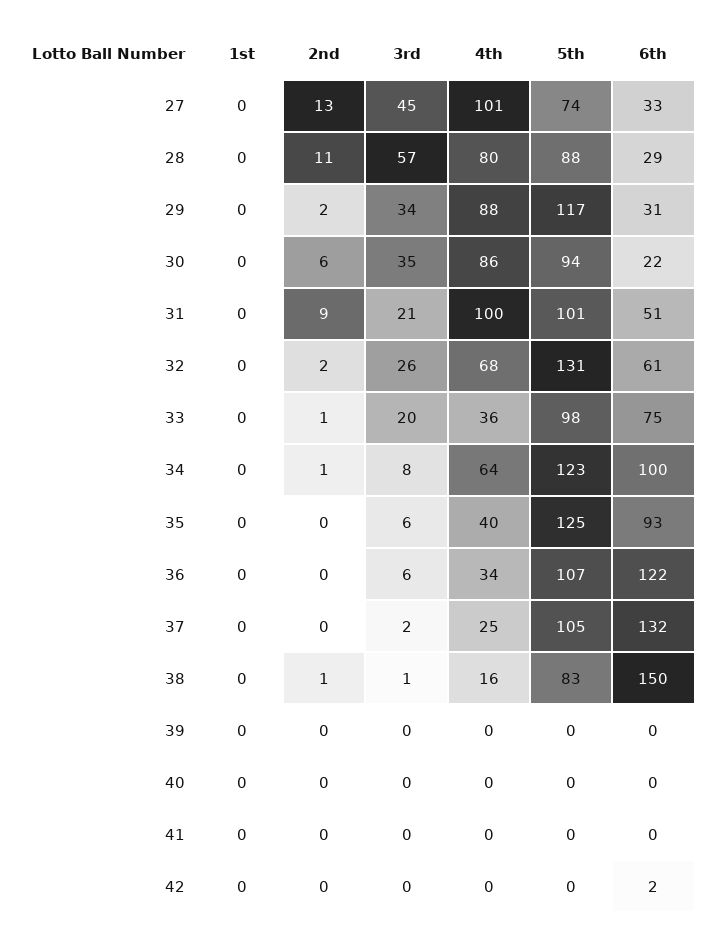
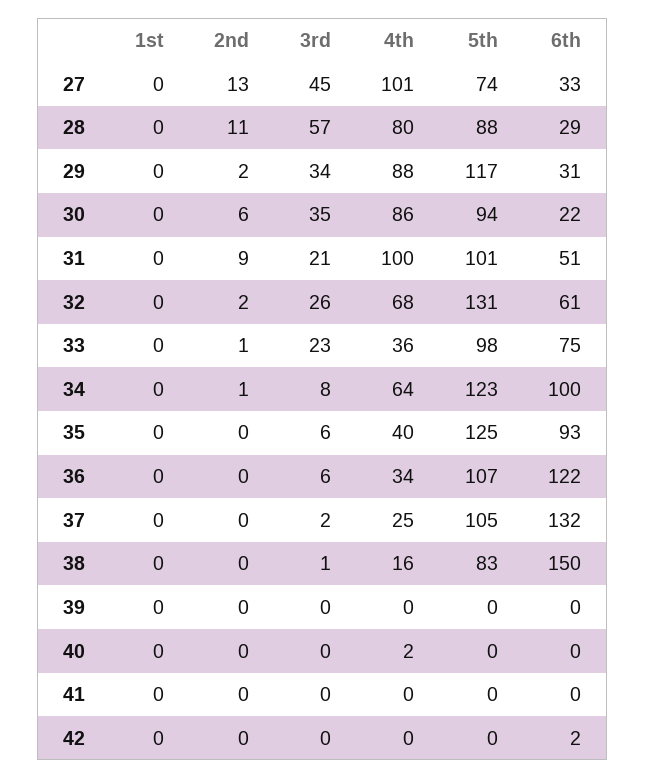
  {
    "1st": {
      "27": 0,
      "28": 0,
      "29": 0,
      "30": 0,
      "31": 0,
      "32": 0,
      "33": 0,
      "34": 0,
      "35": 0,
      "36": 0,
      "37": 0,
      "38": 0,
      "39": 0,
      "40": 0,
      "41": 0,
      "42": 0
    },
    "2nd": {
      "27": 13,
      "28": 11,
      "29": 2,
      "30": 6,
      "31": 9,
      "32": 2,
      "33": 1,
      "34": 1,
      "35": 0,
      "36": 0,
      "37": 0,
-     "38": 1,
+     "38": 0,
      "39": 0,
      "40": 0,
      "41": 0,
      "42": 0
    },
    "3rd": {
      "27": 45,
      "28": 57,
      "29": 34,
      "30": 35,
      "31": 21,
      "32": 26,
-     "33": 20,
+     "33": 23,
      "34": 8,
      "35": 6,
      "36": 6,
      "37": 2,
      "38": 1,
      "39": 0,
      "40": 0,
      "41": 0,
      "42": 0
    },
    "4th": {
      "27": 101,
      "28": 80,
      "29": 88,
      "30": 86,
      "31": 100,
      "32": 68,
      "33": 36,
      "34": 64,
      "35": 40,
      "36": 34,
      "37": 25,
      "38": 16,
      "39": 0,
-     "40": 0,
+     "40": 2,
      "41": 0,
      "42": 0
    },
    "5th": {
      "27": 74,
      "28": 88,
      "29": 117,
      "30": 94,
      "31": 101,
      "32": 131,
      "33": 98,
      "34": 123,
      "35": 125,
      "36": 107,
      "37": 105,
      "38": 83,
      "39": 0,
      "40": 0,
      "41": 0,
      "42": 0
    },
    "6th": {
      "27": 33,
      "28": 29,
      "29": 31,
      "30": 22,
      "31": 51,
      "32": 61,
      "33": 75,
      "34": 100,
      "35": 93,
      "36": 122,
      "37": 132,
      "38": 150,
      "39": 0,
      "40": 0,
      "41": 0,
      "42": 2
    }
  }

